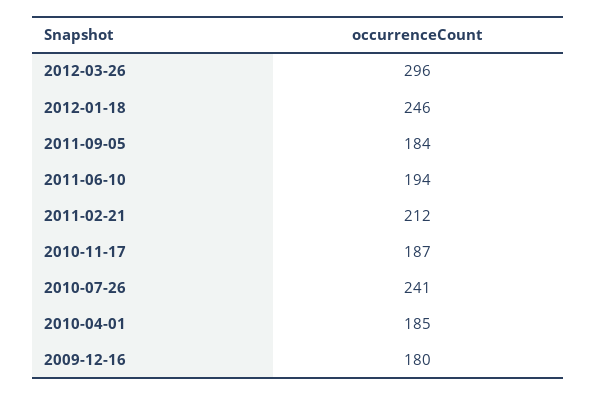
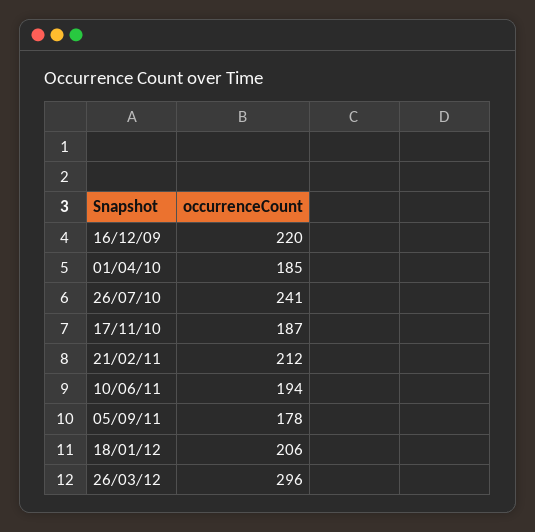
  {
    "2012-03-26": 296,
-   "2012-01-18": 246,
+   "2012-01-18": 206,
-   "2011-09-05": 184,
+   "2011-09-05": 178,
    "2011-06-10": 194,
    "2011-02-21": 212,
    "2010-11-17": 187,
    "2010-07-26": 241,
    "2010-04-01": 185,
-   "2009-12-16": 180
+   "2009-12-16": 220
  }

